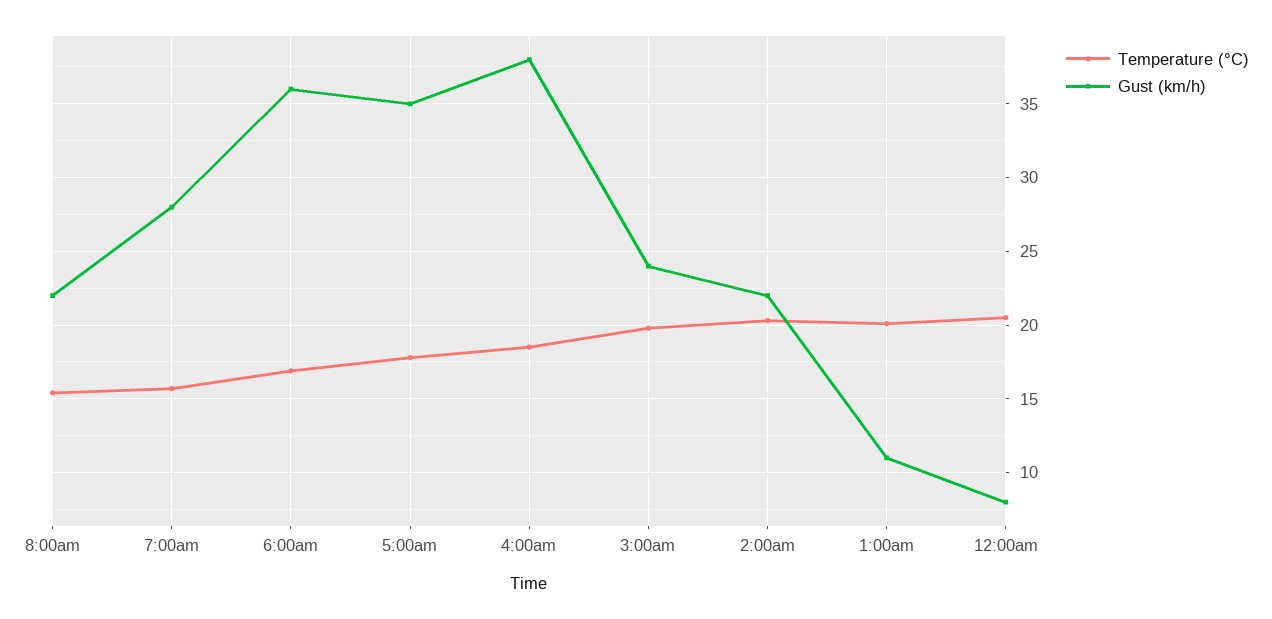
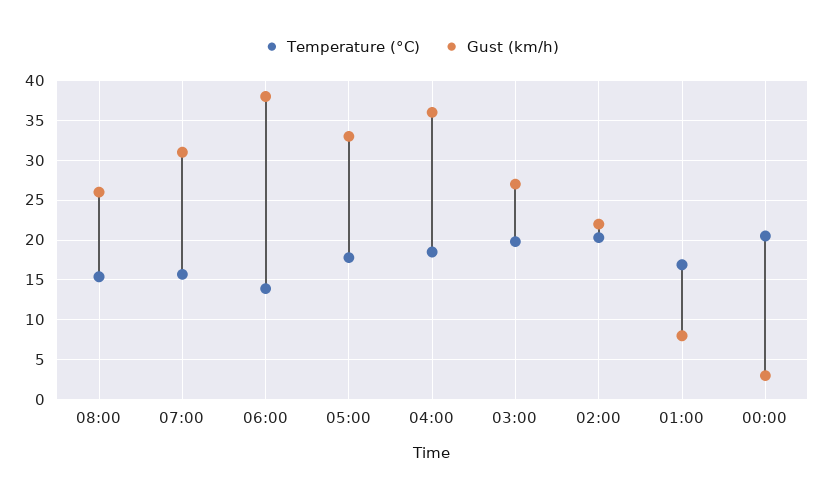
  {
    "Temperature (°C)": {
      "8:00am": 15.5,
      "7:00am": 15.5,
-     "6:00am": 17,
+     "6:00am": 14,
      "5:00am": 18,
      "4:00am": 18.5,
      "3:00am": 20,
      "2:00am": 20.5,
-     "1:00am": 20,
+     "1:00am": 17,
      "12:00am": 20.5
    },
    "Gust (km/h)": {
-     "8:00am": 22,
+     "8:00am": 26,
-     "7:00am": 28,
+     "7:00am": 31,
-     "6:00am": 36,
+     "6:00am": 38,
-     "5:00am": 35,
+     "5:00am": 33,
-     "4:00am": 38,
+     "4:00am": 36,
-     "3:00am": 24,
+     "3:00am": 27,
      "2:00am": 22,
-     "1:00am": 11,
+     "1:00am": 8,
-     "12:00am": 8
+     "12:00am": 3
    }
  }

